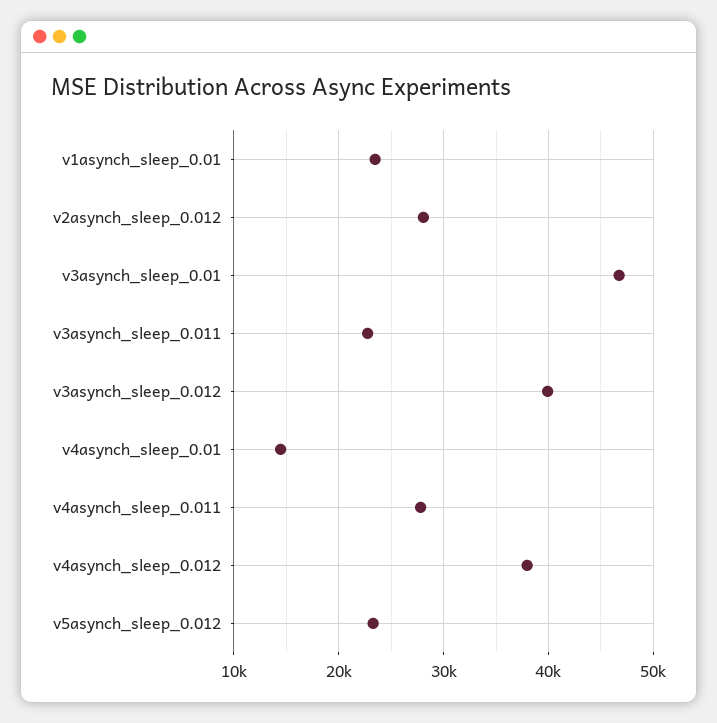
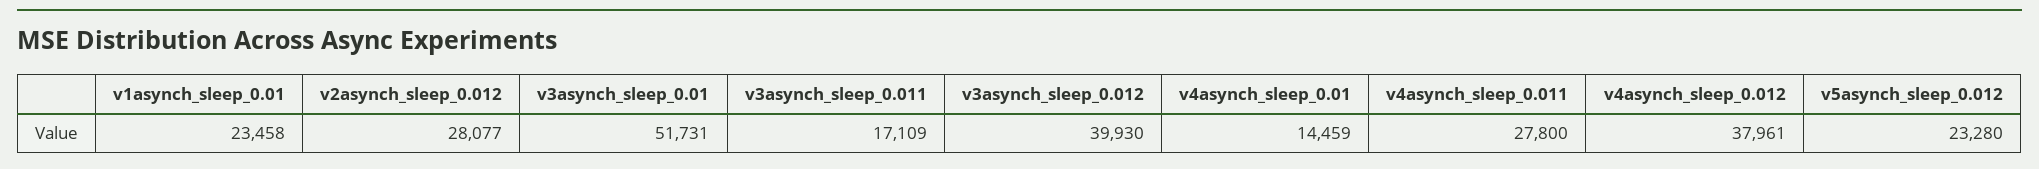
  {
    "v1asynch_sleep_0.01": 23458,
    "v2asynch_sleep_0.012": 28077,
-   "v3asynch_sleep_0.01": 47000,
+   "v3asynch_sleep_0.01": 51731,
-   "v3asynch_sleep_0.011": 23000,
+   "v3asynch_sleep_0.011": 17109,
    "v3asynch_sleep_0.012": 39930,
    "v4asynch_sleep_0.01": 14459,
    "v4asynch_sleep_0.011": 27800,
    "v4asynch_sleep_0.012": 37961,
    "v5asynch_sleep_0.012": 23280
  }

